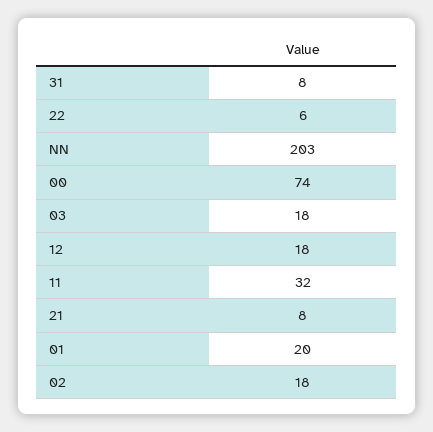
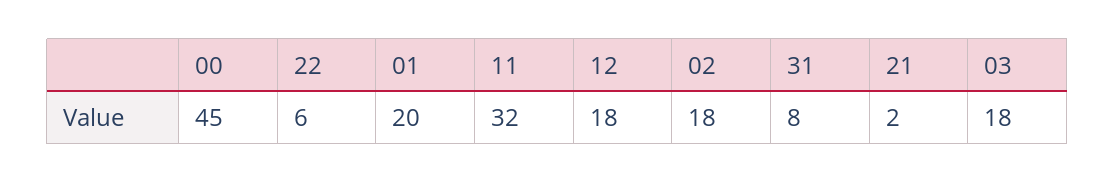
  {
    "31": 8,
    "22": 6,
-   "NN": 203,
-   "00": 74,
+   "00": 45,
    "03": 18,
    "12": 18,
    "11": 32,
-   "21": 8,
+   "21": 2,
    "01": 20,
    "02": 18
  }

